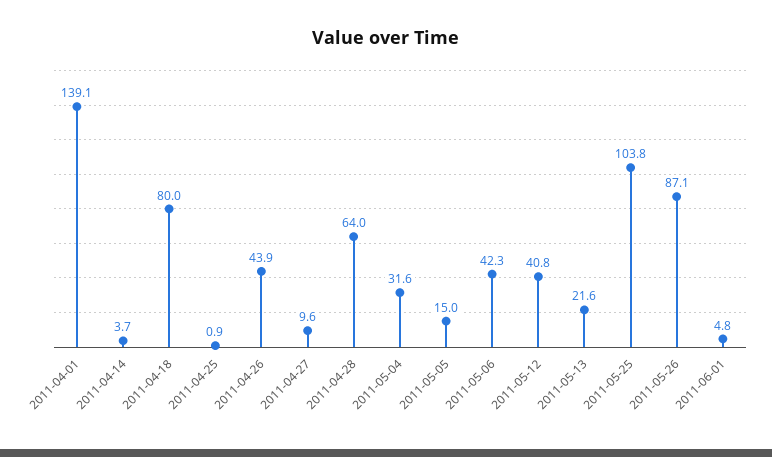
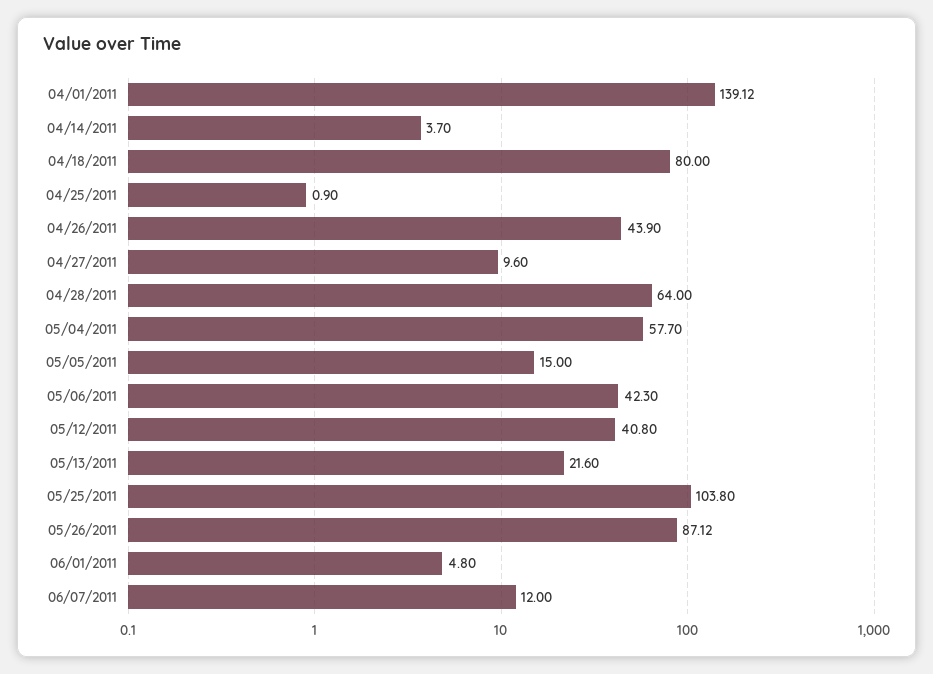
  {
    "2011-04-01": 139.12,
    "2011-04-14": 3.7,
    "2011-04-18": 80,
    "2011-04-25": 0.9,
    "2011-04-26": 43.9,
    "2011-04-27": 9.6,
    "2011-04-28": 64,
-   "2011-05-04": 31.6,
+   "2011-05-04": 57.7,
    "2011-05-05": 15,
    "2011-05-06": 42.3,
    "2011-05-12": 40.8,
    "2011-05-13": 21.6,
    "2011-05-25": 103.8,
    "2011-05-26": 87.12,
-   "2011-06-01": 4.8
+   "2011-06-01": 4.8,
+   "06/07/2011": 12
  }

